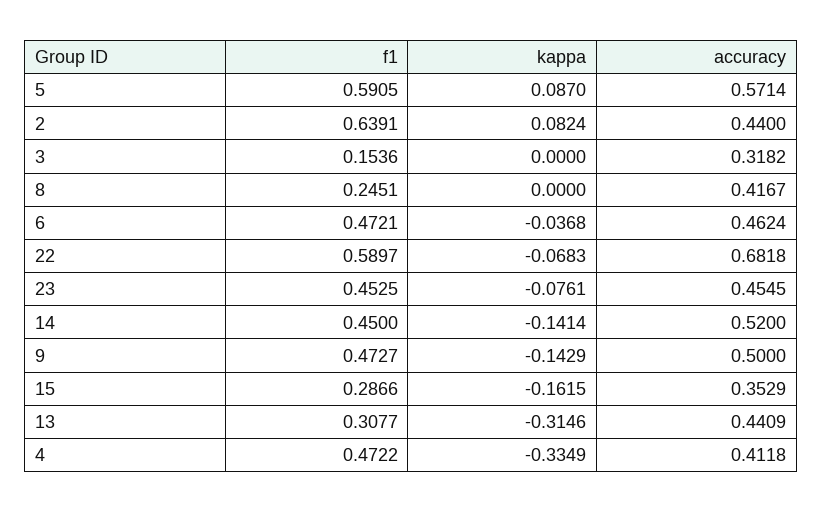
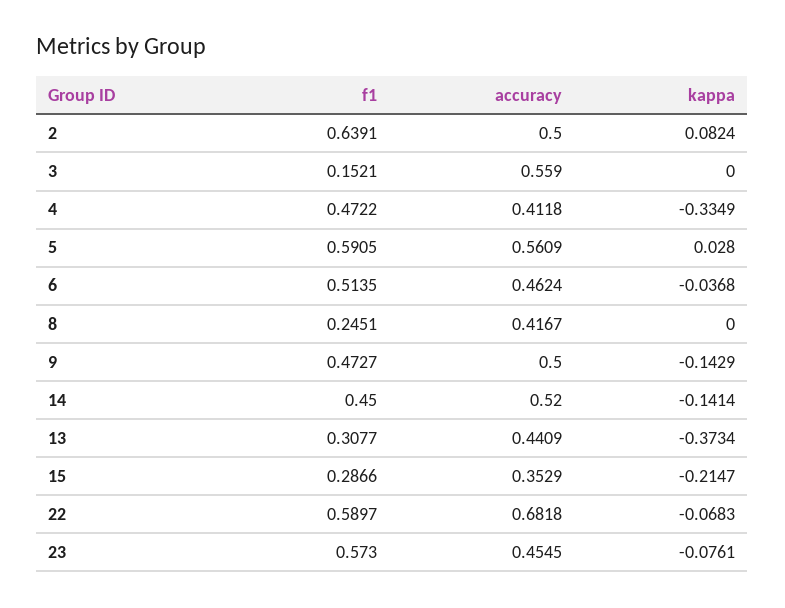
  {
    "f1": {
      "5": 0.5905,
      "2": 0.6391,
-     "3": 0.1536,
+     "3": 0.1521,
      "8": 0.2451,
-     "6": 0.4721,
+     "6": 0.5135,
      "22": 0.5897,
-     "23": 0.4525,
+     "23": 0.573,
      "14": 0.45,
      "9": 0.4727,
      "15": 0.2866,
      "13": 0.3077,
      "4": 0.4722
    },
    "kappa": {
-     "5": 0.087,
+     "5": 0.028,
      "2": 0.0824,
      "3": 0,
      "8": 0,
      "6": -0.0368,
      "22": -0.0683,
      "23": -0.0761,
      "14": -0.1414,
      "9": -0.1429,
-     "15": -0.1615,
+     "15": -0.2147,
-     "13": -0.3146,
+     "13": -0.3734,
      "4": -0.3349
    },
    "accuracy": {
-     "5": 0.5714,
+     "5": 0.5609,
-     "2": 0.44,
+     "2": 0.5,
-     "3": 0.3182,
+     "3": 0.559,
      "8": 0.4167,
      "6": 0.4624,
      "22": 0.6818,
      "23": 0.4545,
      "14": 0.52,
      "9": 0.5,
      "15": 0.3529,
      "13": 0.4409,
      "4": 0.4118
    }
  }

